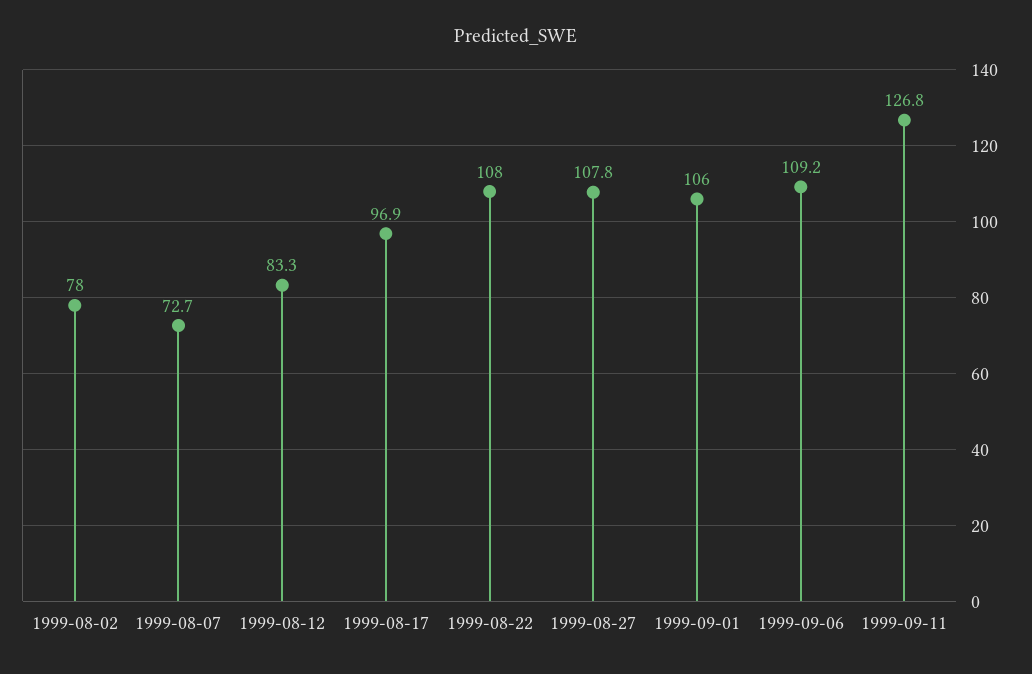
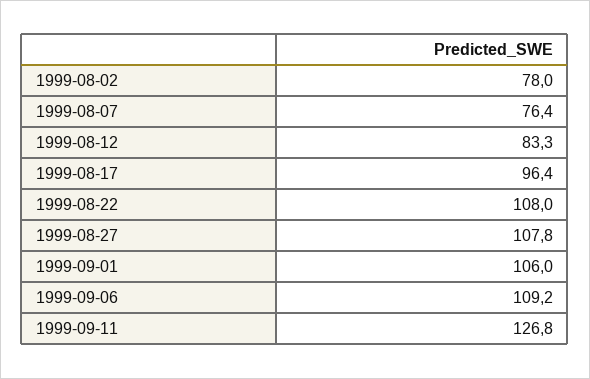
  {
    "1999-08-02": 78,
-   "1999-08-07": 72.7,
+   "1999-08-07": 76.4,
    "1999-08-12": 83.3,
-   "1999-08-17": 96.9,
+   "1999-08-17": 96.4,
    "1999-08-22": 108,
    "1999-08-27": 107.8,
    "1999-09-01": 106,
    "1999-09-06": 109.2,
    "1999-09-11": 126.8
  }

